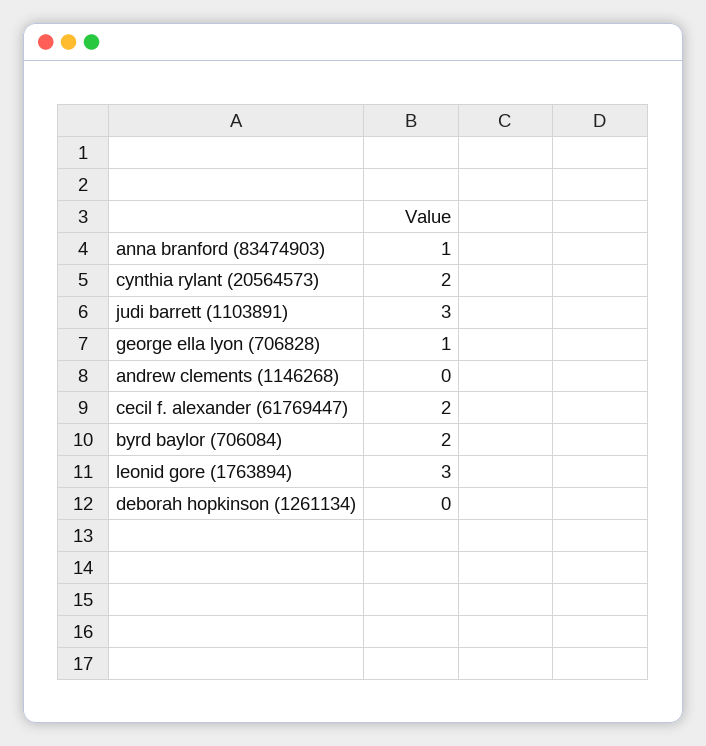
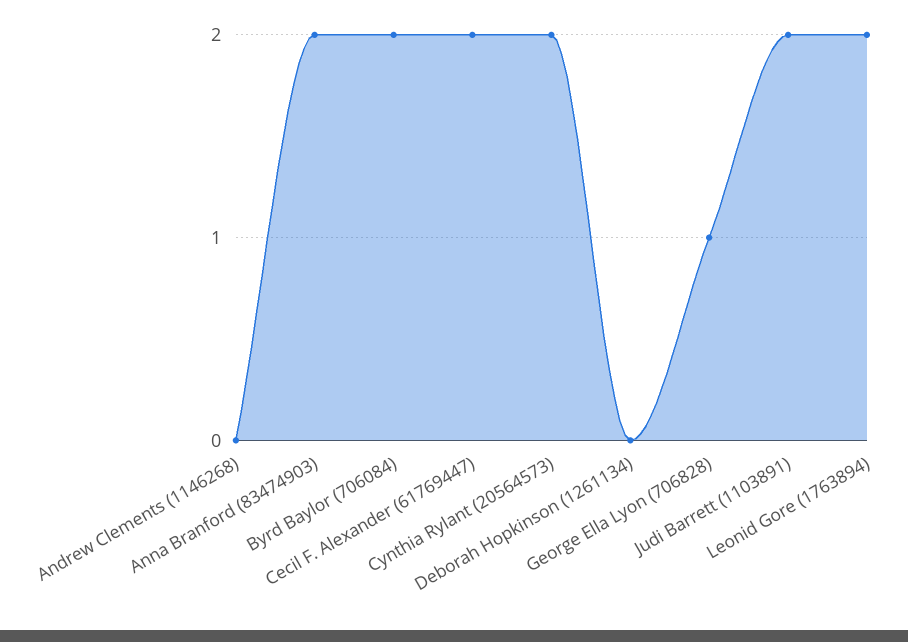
  {
-   "anna branford (83474903)": 1,
+   "anna branford (83474903)": 2,
    "cynthia rylant (20564573)": 2,
-   "judi barrett (1103891)": 3,
+   "judi barrett (1103891)": 2,
    "george ella lyon (706828)": 1,
    "andrew clements (1146268)": 0,
    "cecil f. alexander (61769447)": 2,
    "byrd baylor (706084)": 2,
-   "leonid gore (1763894)": 3,
+   "leonid gore (1763894)": 2,
    "deborah hopkinson (1261134)": 0
  }

